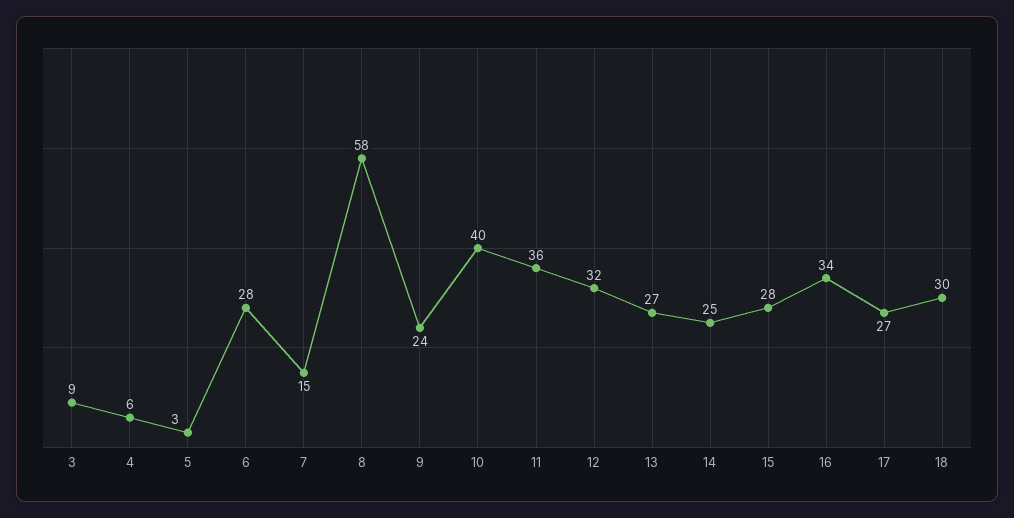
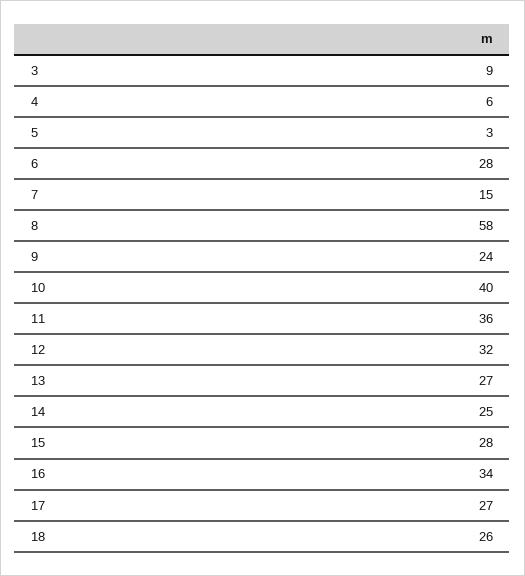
  {
    "3": 9,
    "4": 6,
    "5": 3,
    "6": 28,
    "7": 15,
    "8": 58,
    "9": 24,
    "10": 40,
    "11": 36,
    "12": 32,
    "13": 27,
    "14": 25,
    "15": 28,
    "16": 34,
    "17": 27,
-   "18": 30
+   "18": 26
  }

